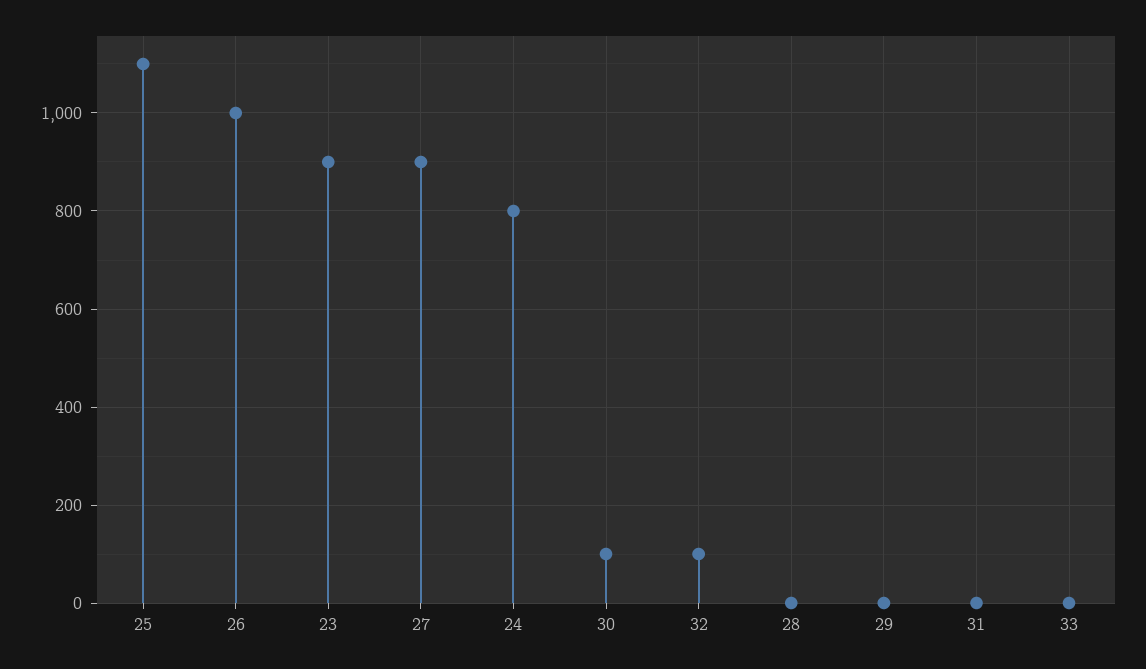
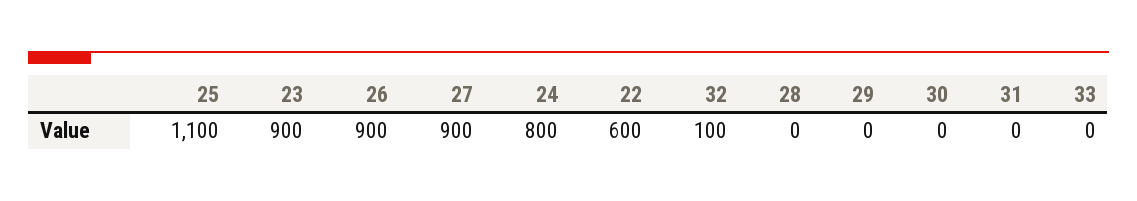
  {
    "25": 1100,
-   "26": 1000,
+   "26": 900,
    "23": 900,
    "27": 900,
    "24": 800,
-   "30": 100,
+   "30": 0,
    "32": 100,
    "28": 0,
    "29": 0,
    "31": 0,
-   "33": 0
+   "33": 0,
+   "22": 600
  }

